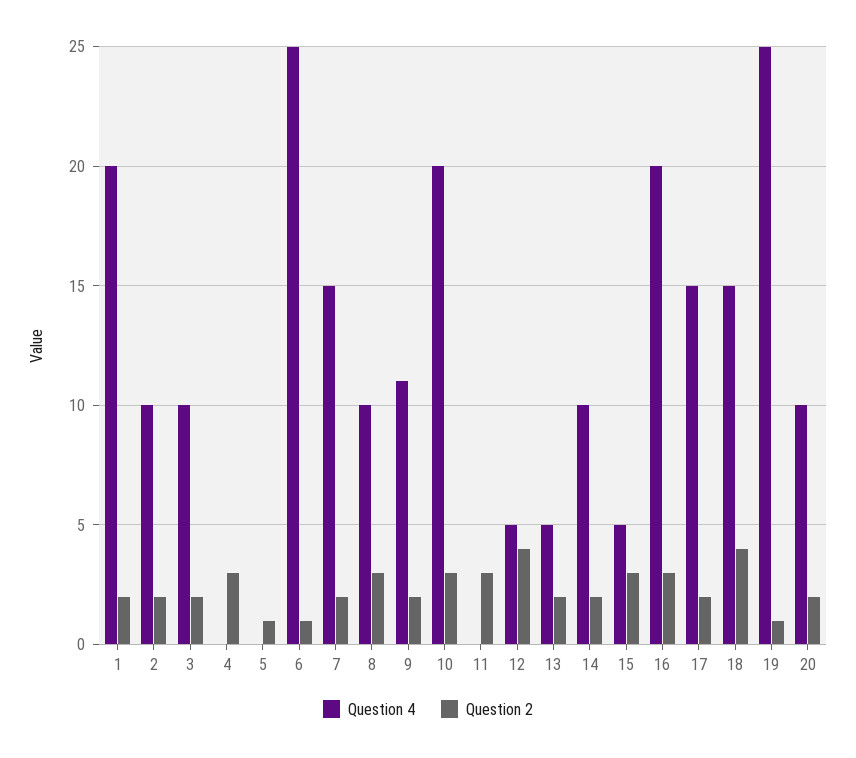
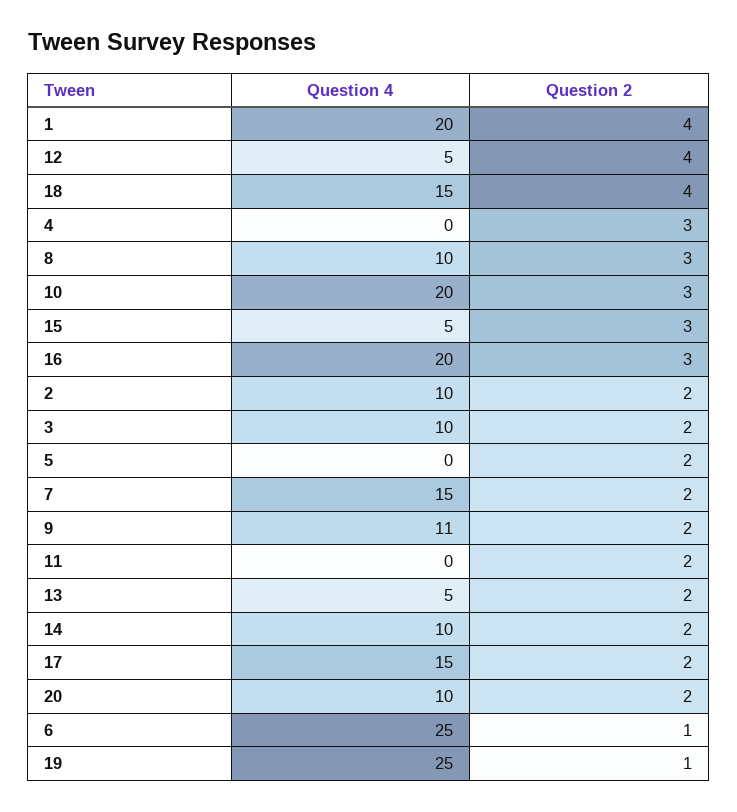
  {
    "Question 4": {
      "1": 20,
      "2": 10,
      "3": 10,
      "4": 0,
      "5": 0,
      "6": 25,
      "7": 15,
      "8": 10,
      "9": 11,
      "10": 20,
      "11": 0,
      "12": 5,
      "13": 5,
      "14": 10,
      "15": 5,
      "16": 20,
      "17": 15,
      "18": 15,
      "19": 25,
      "20": 10
    },
    "Question 2": {
-     "1": 2,
+     "1": 4,
      "2": 2,
      "3": 2,
      "4": 3,
-     "5": 1,
+     "5": 2,
      "6": 1,
      "7": 2,
      "8": 3,
      "9": 2,
      "10": 3,
-     "11": 3,
+     "11": 2,
      "12": 4,
      "13": 2,
      "14": 2,
      "15": 3,
      "16": 3,
      "17": 2,
      "18": 4,
      "19": 1,
      "20": 2
    }
  }

